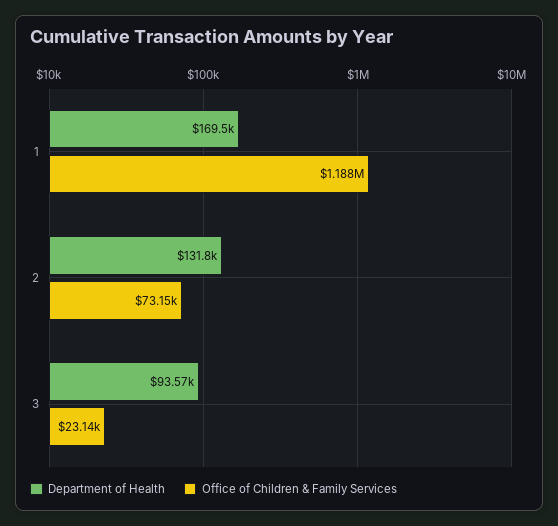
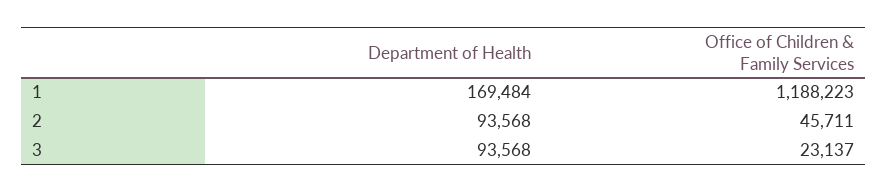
  {
    "Department of Health": {
      "1": 169484,
-     "2": 131800,
+     "2": 93568,
      "3": 93568
    },
    "Office of Children & Family Services": {
      "1": 1188223,
-     "2": 73150,
+     "2": 45711,
      "3": 23137
    }
  }

